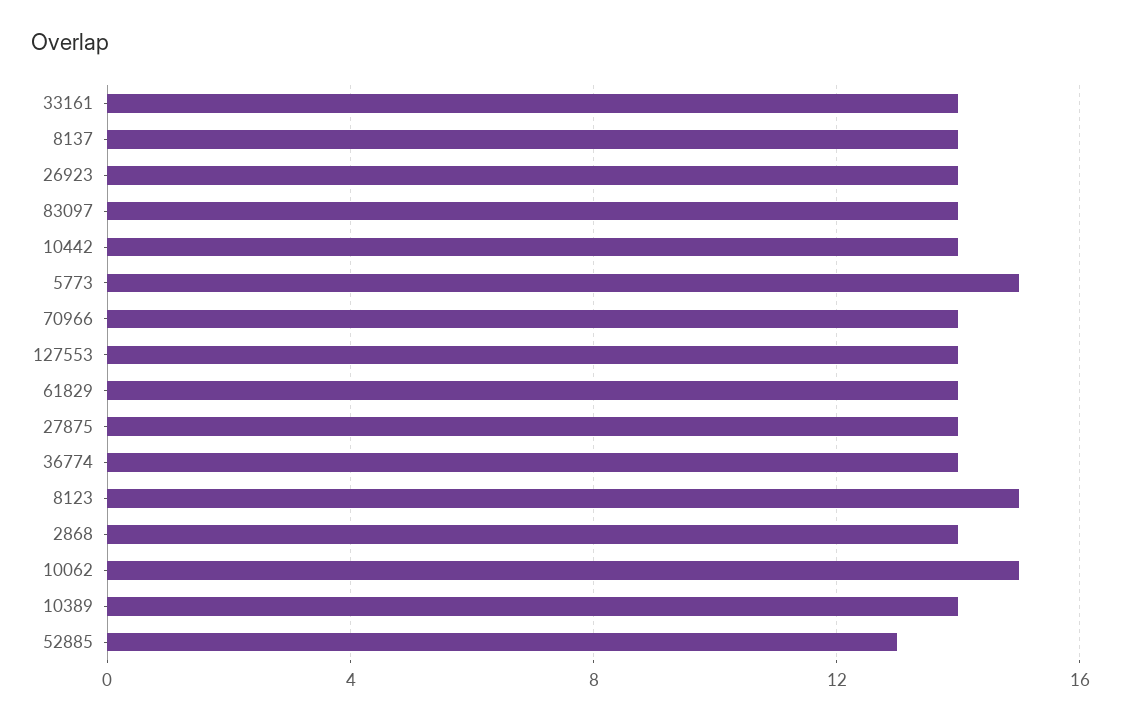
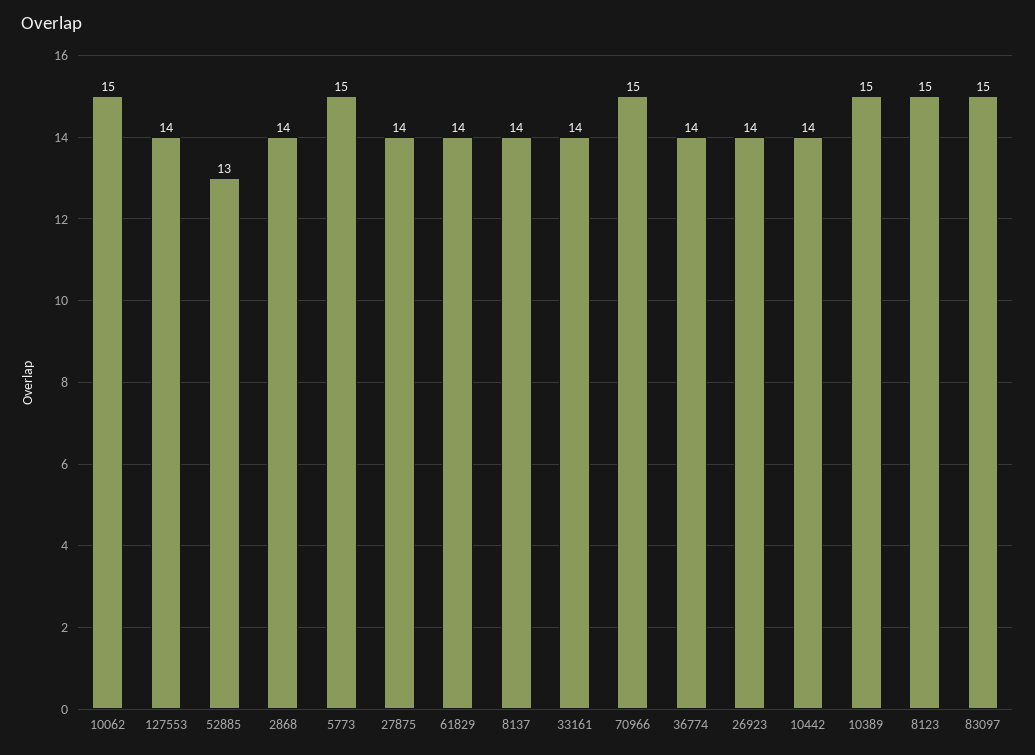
  {
    "33161": 14,
    "8137": 14,
    "26923": 14,
-   "83097": 14,
+   "83097": 15,
    "10442": 14,
    "5773": 15,
-   "70966": 14,
+   "70966": 15,
    "127553": 14,
    "61829": 14,
    "27875": 14,
    "36774": 14,
    "8123": 15,
    "2868": 14,
    "10062": 15,
-   "10389": 14,
+   "10389": 15,
    "52885": 13
  }

